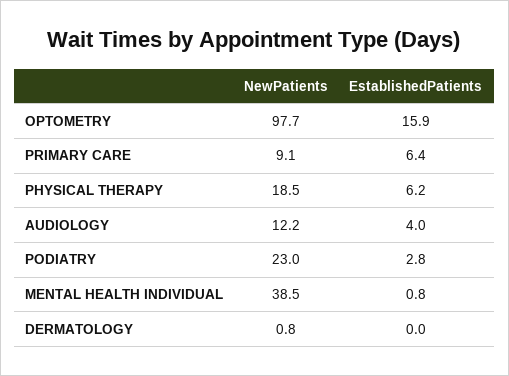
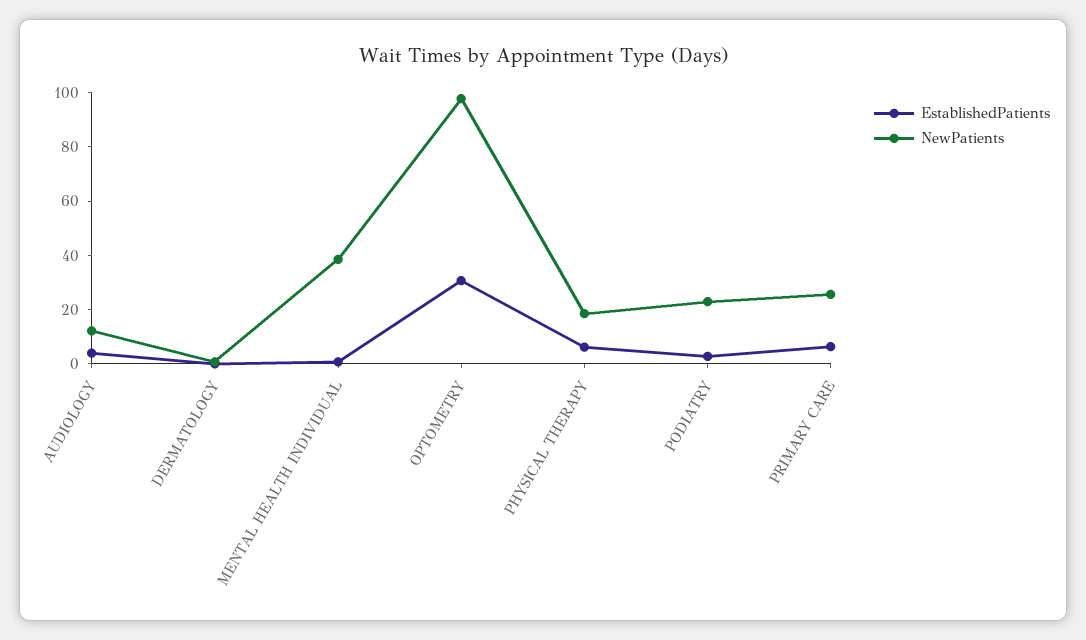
  {
    "NewPatients": {
      "OPTOMETRY": 97.7,
-     "PRIMARY CARE": 9.1,
+     "PRIMARY CARE": 25,
      "PHYSICAL THERAPY": 18.5,
      "AUDIOLOGY": 12.2,
      "PODIATRY": 23,
      "MENTAL HEALTH INDIVIDUAL": 38.5,
      "DERMATOLOGY": 0.8
    },
    "EstablishedPatients": {
-     "OPTOMETRY": 15.9,
+     "OPTOMETRY": 30,
      "PRIMARY CARE": 6.4,
      "PHYSICAL THERAPY": 6.2,
      "AUDIOLOGY": 4,
      "PODIATRY": 2.8,
      "MENTAL HEALTH INDIVIDUAL": 0.8,
      "DERMATOLOGY": 0
    }
  }

